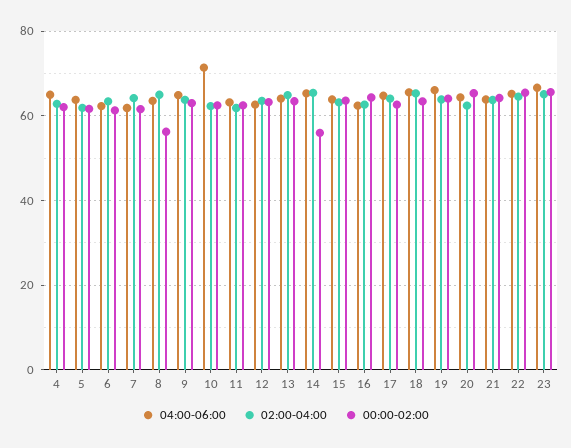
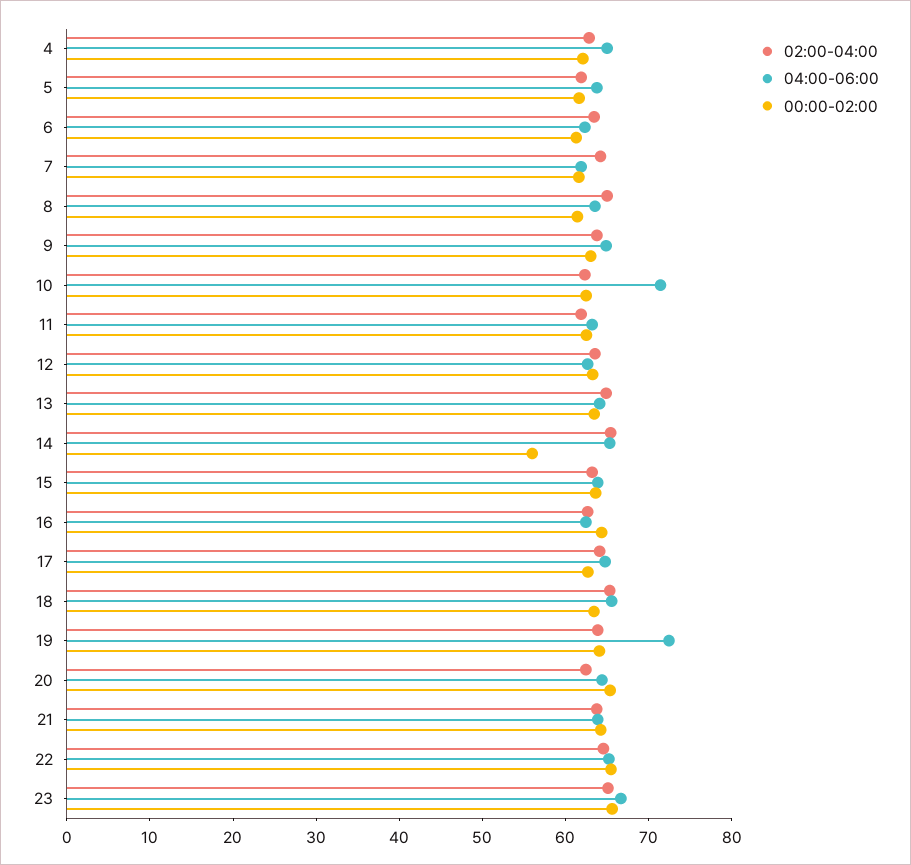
  {
    "04:00-06:00": {
      "4": 66,
      "5": 64,
      "6": 62,
      "7": 62,
      "8": 64,
      "9": 64,
      "10": 72,
      "11": 64,
      "12": 62,
      "13": 64,
      "14": 66,
      "15": 64,
      "16": 62,
      "17": 64,
      "18": 66,
-     "19": 66,
+     "19": 72,
      "20": 64,
      "21": 64,
      "22": 66,
      "23": 66
    },
    "02:00-04:00": {
      "4": 62,
      "5": 62,
      "6": 64,
      "7": 64,
      "8": 66,
      "9": 64,
      "10": 62,
      "11": 62,
      "12": 64,
      "13": 64,
      "14": 66,
      "15": 64,
      "16": 62,
      "17": 64,
      "18": 66,
      "19": 64,
      "20": 62,
      "21": 64,
      "22": 64,
      "23": 66
    },
    "00:00-02:00": {
      "4": 62,
      "5": 62,
      "6": 62,
      "7": 62,
-     "8": 56,
+     "8": 62,
      "9": 64,
      "10": 62,
      "11": 62,
      "12": 64,
      "13": 64,
      "14": 56,
      "15": 64,
      "16": 64,
      "17": 62,
      "18": 64,
      "19": 64,
      "20": 66,
      "21": 64,
      "22": 66,
      "23": 66
    }
  }

